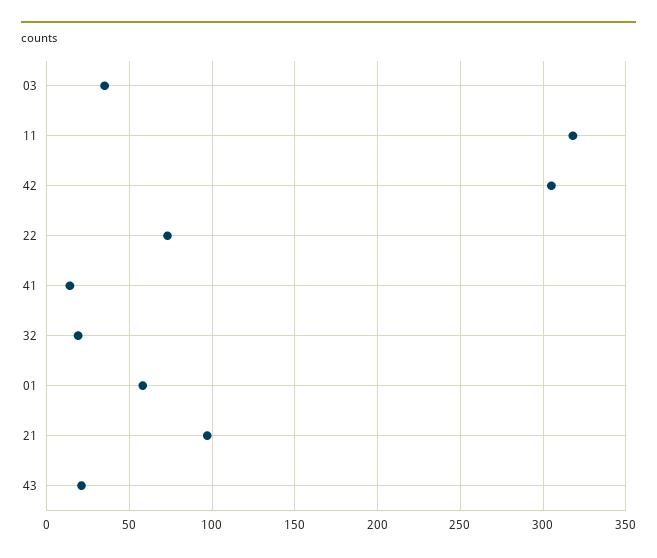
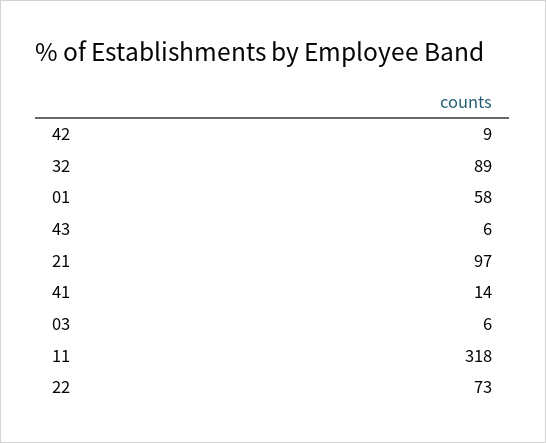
  {
-   "03": 35,
+   "03": 6,
    "11": 318,
-   "42": 305,
+   "42": 9,
    "22": 73,
    "41": 14,
-   "32": 20,
+   "32": 89,
    "01": 58,
    "21": 97,
-   "43": 20
+   "43": 6
  }

